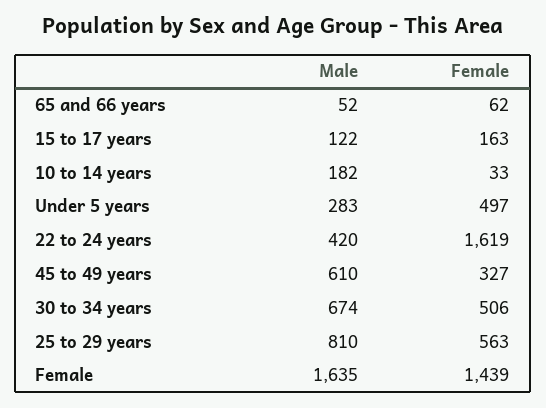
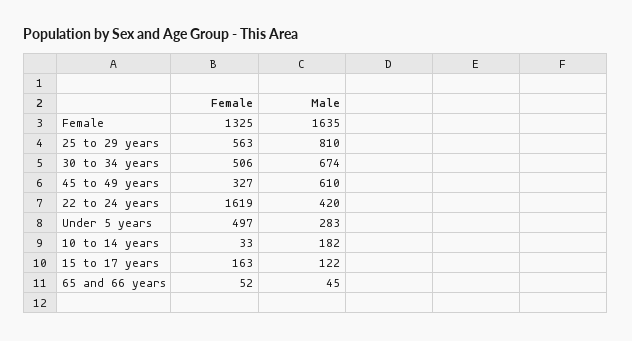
  {
    "Male": {
-     "65 and 66 years": 52,
+     "65 and 66 years": 45,
      "15 to 17 years": 122,
      "10 to 14 years": 182,
      "Under 5 years": 283,
      "22 to 24 years": 420,
      "45 to 49 years": 610,
      "30 to 34 years": 674,
      "25 to 29 years": 810,
      "Female": 1635
    },
    "Female": {
-     "65 and 66 years": 62,
+     "65 and 66 years": 52,
      "15 to 17 years": 163,
      "10 to 14 years": 33,
      "Under 5 years": 497,
      "22 to 24 years": 1619,
      "45 to 49 years": 327,
      "30 to 34 years": 506,
      "25 to 29 years": 563,
-     "Female": 1439
+     "Female": 1325
    }
  }

